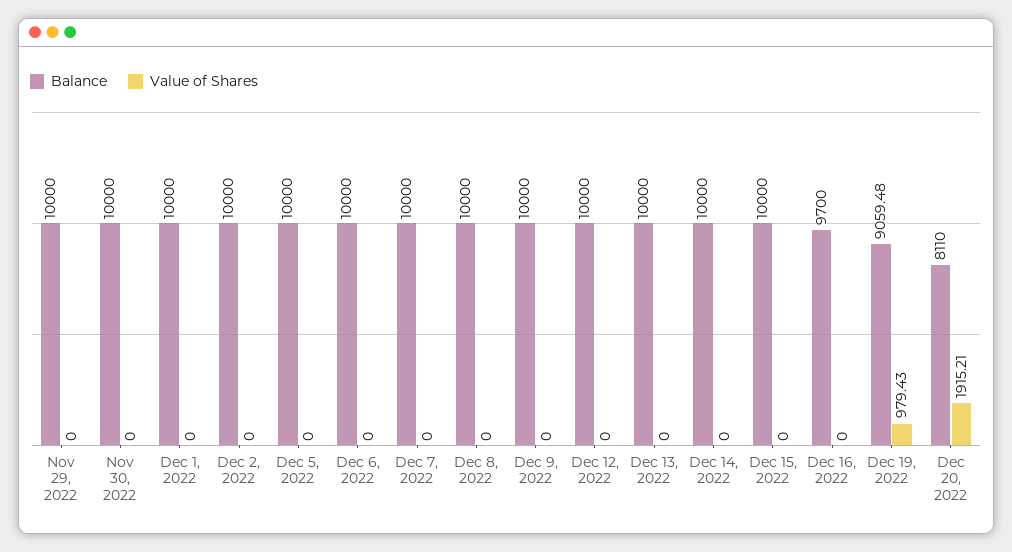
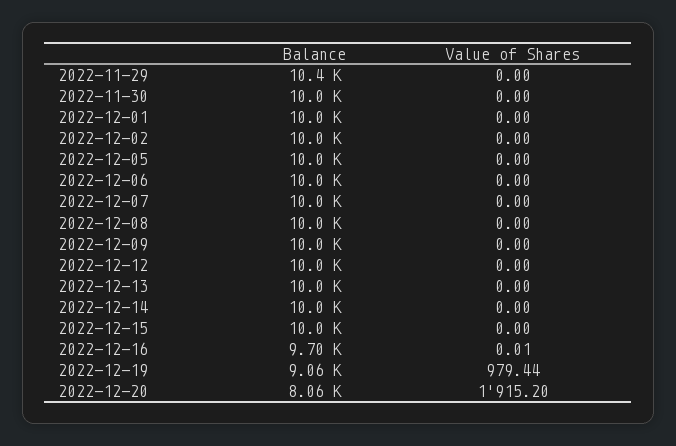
  {
    "Balance": {
-     "Nov 29, 2022": 10000,
+     "Nov 29, 2022": 10400,
      "Nov 30, 2022": 10000,
      "Dec 1, 2022": 10000,
      "Dec 2, 2022": 10000,
      "Dec 5, 2022": 10000,
      "Dec 6, 2022": 10000,
      "Dec 7, 2022": 10000,
      "Dec 8, 2022": 10000,
      "Dec 9, 2022": 10000,
      "Dec 12, 2022": 10000,
      "Dec 13, 2022": 10000,
      "Dec 14, 2022": 10000,
      "Dec 15, 2022": 10000,
      "Dec 16, 2022": 9700,
      "Dec 19, 2022": 9059.48,
-     "Dec 20, 2022": 8110
+     "Dec 20, 2022": 8060
    },
    "Value of Shares": {
      "Nov 29, 2022": 0,
      "Nov 30, 2022": 0,
      "Dec 1, 2022": 0,
      "Dec 2, 2022": 0,
      "Dec 5, 2022": 0,
      "Dec 6, 2022": 0,
      "Dec 7, 2022": 0,
      "Dec 8, 2022": 0,
      "Dec 9, 2022": 0,
      "Dec 12, 2022": 0,
      "Dec 13, 2022": 0,
      "Dec 14, 2022": 0,
      "Dec 15, 2022": 0,
-     "Dec 16, 2022": 0,
+     "Dec 16, 2022": 0.01,
-     "Dec 19, 2022": 979.43,
+     "Dec 19, 2022": 979.44,
-     "Dec 20, 2022": 1915.21
+     "Dec 20, 2022": 1915.2
    }
  }

